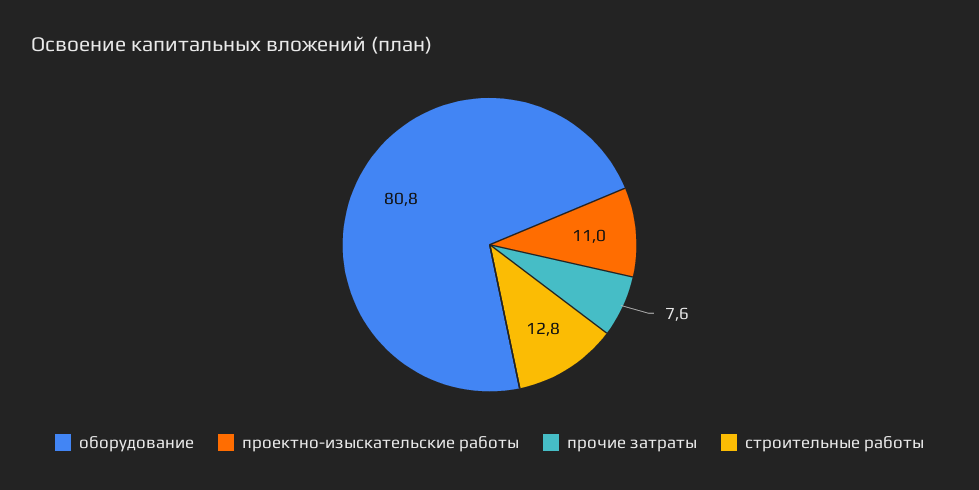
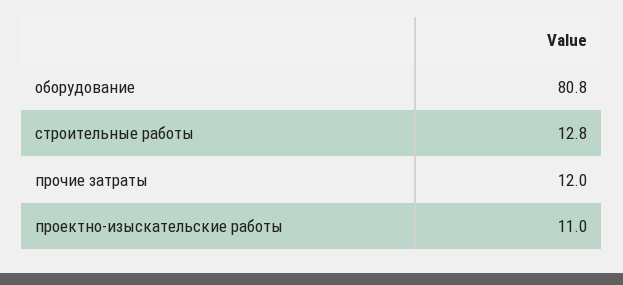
  {
    "оборудование": 80.8,
    "проектно-изыскательские работы": 11,
-   "прочие затраты": 7.6,
+   "прочие затраты": 12,
    "строительные работы": 12.8
  }

